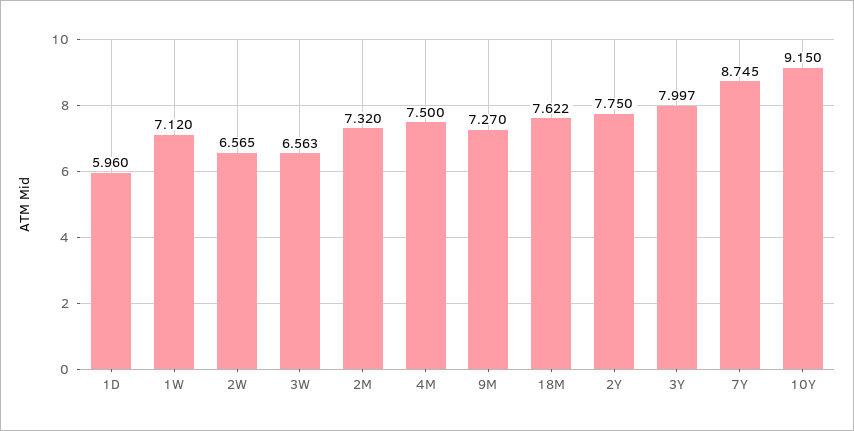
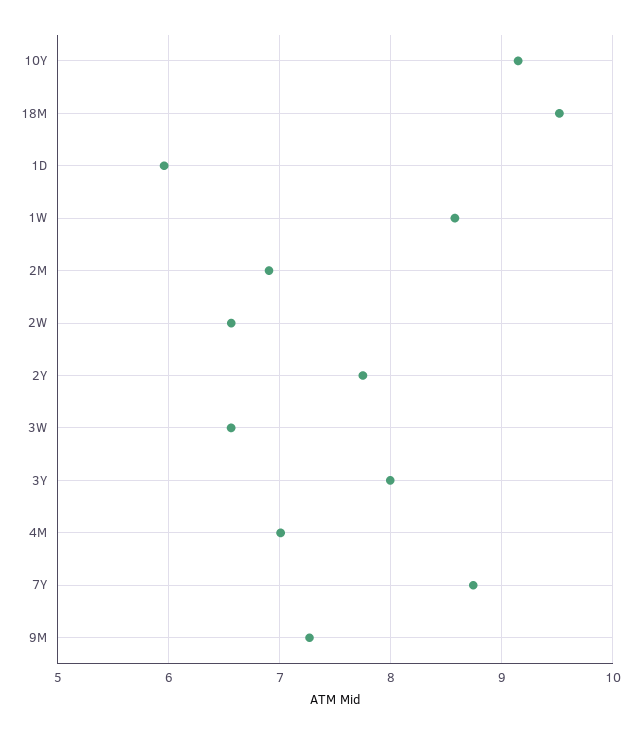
  {
    "1D": 5.96,
-   "1W": 7.12,
+   "1W": 8.6,
    "2W": 6.565,
    "3W": 6.563,
-   "2M": 7.32,
+   "2M": 6.9,
-   "4M": 7.5,
+   "4M": 7,
    "9M": 7.27,
-   "18M": 7.622,
+   "18M": 9.5,
    "2Y": 7.75,
    "3Y": 7.997,
    "7Y": 8.745,
    "10Y": 9.15
  }

